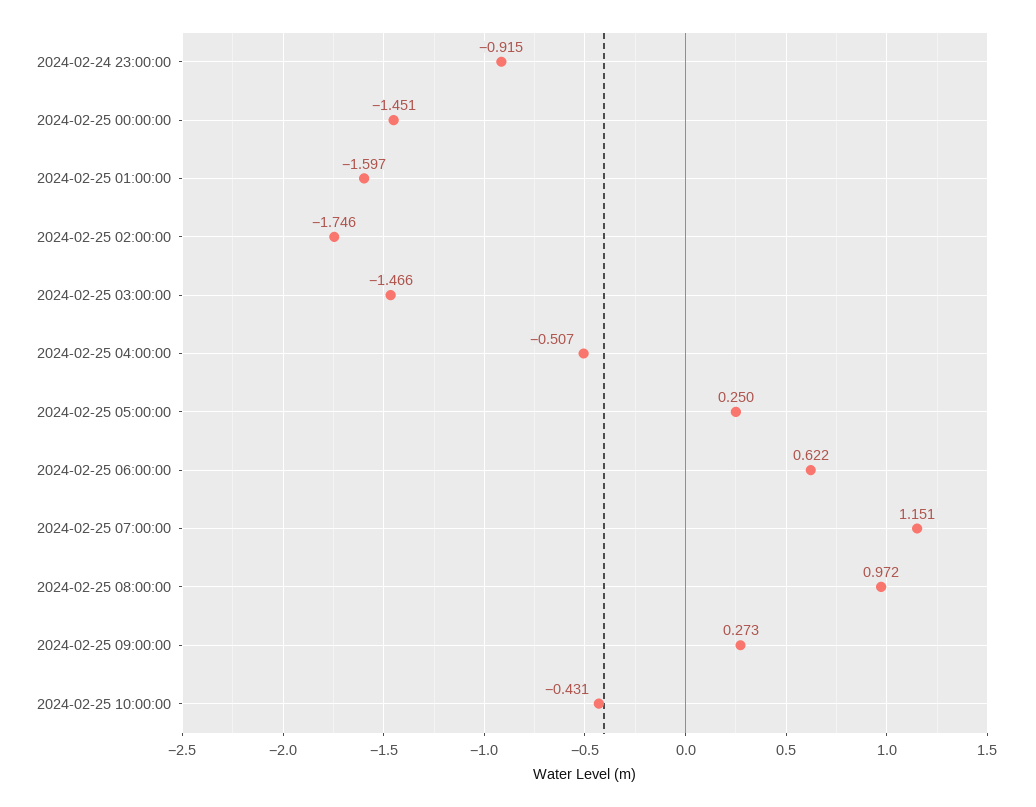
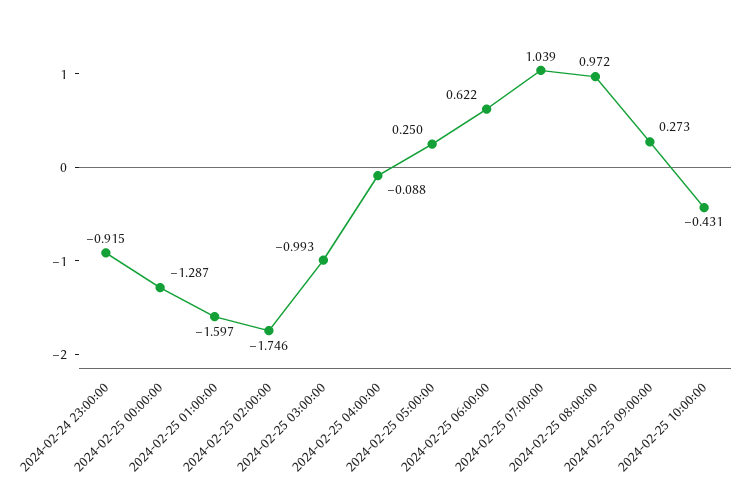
  {
    "2024-02-24 23:00:00": -0.915,
-   "2024-02-25 00:00:00": -1.451,
+   "2024-02-25 00:00:00": -1.287,
    "2024-02-25 01:00:00": -1.597,
    "2024-02-25 02:00:00": -1.746,
-   "2024-02-25 03:00:00": -1.466,
+   "2024-02-25 03:00:00": -0.993,
-   "2024-02-25 04:00:00": -0.507,
+   "2024-02-25 04:00:00": -0.088,
    "2024-02-25 05:00:00": 0.25,
    "2024-02-25 06:00:00": 0.622,
-   "2024-02-25 07:00:00": 1.151,
+   "2024-02-25 07:00:00": 1.039,
    "2024-02-25 08:00:00": 0.972,
    "2024-02-25 09:00:00": 0.273,
    "2024-02-25 10:00:00": -0.431
  }

